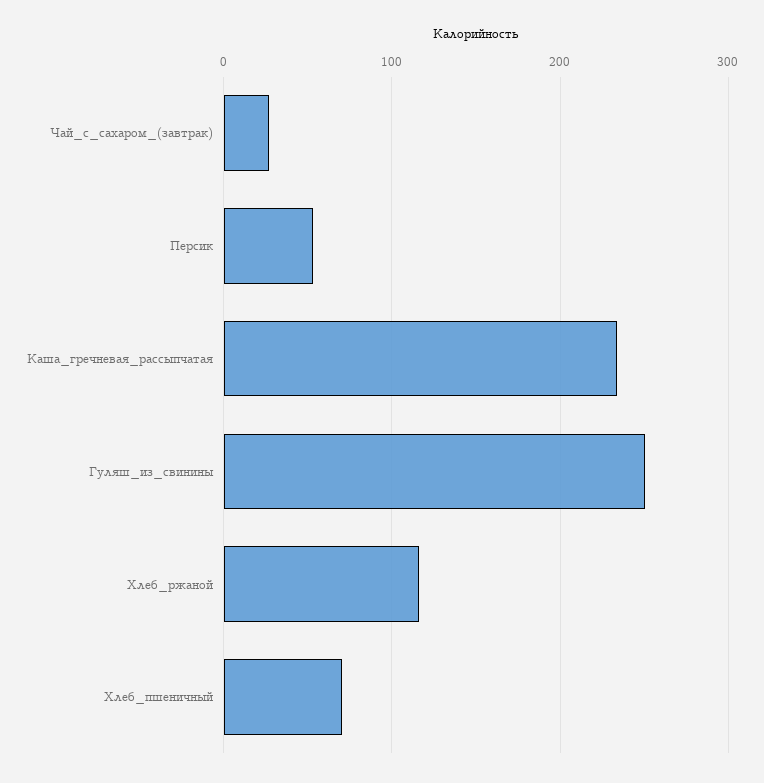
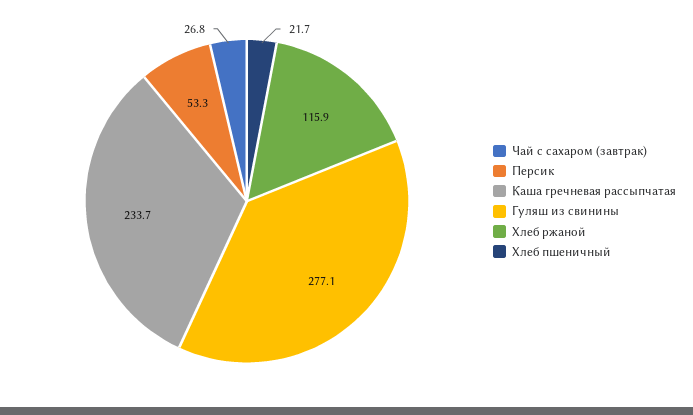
  {
    "Чай_с_сахаром_(завтрак)": 26.8,
    "Персик": 53.3,
    "Каша_гречневая_рассыпчатая": 233.7,
-   "Гуляш_из_свинины": 250,
+   "Гуляш_из_свинины": 277.1,
    "Хлеб_ржаной": 115.9,
-   "Хлеб_пшеничный": 70
+   "Хлеб_пшеничный": 21.7
  }

